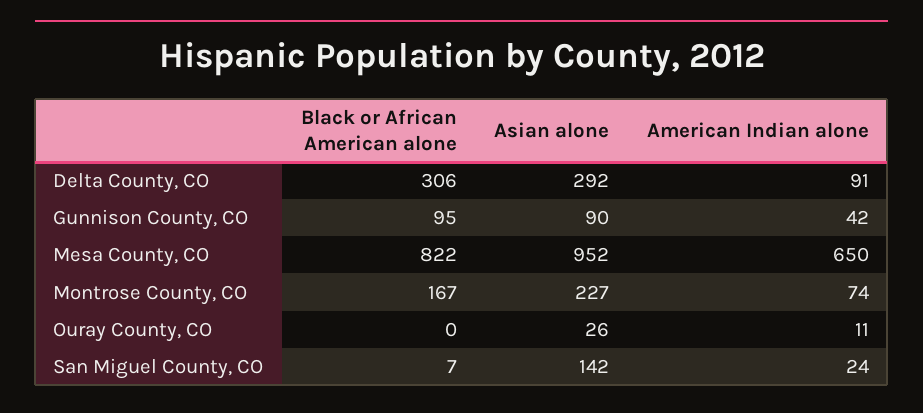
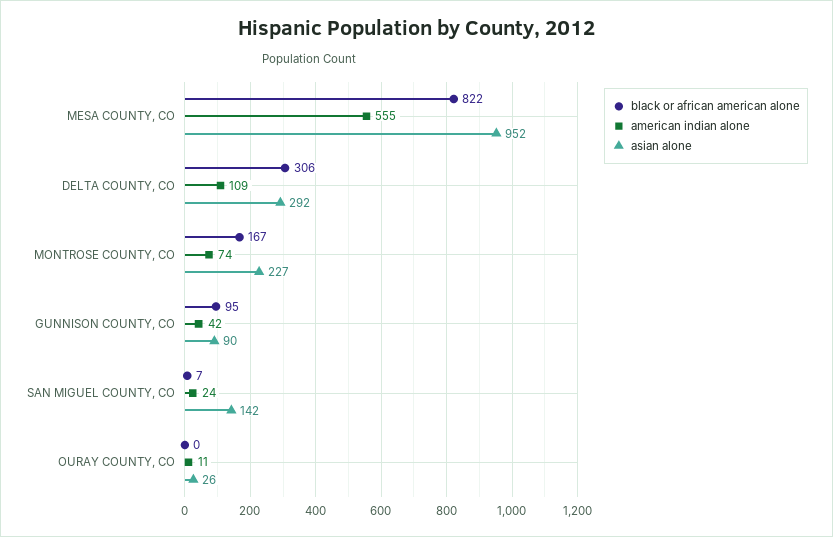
  {
    "Black or African American alone": {
      "Delta County, CO": 306,
      "Gunnison County, CO": 95,
      "Mesa County, CO": 822,
      "Montrose County, CO": 167,
      "Ouray County, CO": 0,
      "San Miguel County, CO": 7
    },
    "Asian alone": {
      "Delta County, CO": 292,
      "Gunnison County, CO": 90,
      "Mesa County, CO": 952,
      "Montrose County, CO": 227,
      "Ouray County, CO": 26,
      "San Miguel County, CO": 142
    },
    "American Indian alone": {
-     "Delta County, CO": 91,
+     "Delta County, CO": 109,
      "Gunnison County, CO": 42,
-     "Mesa County, CO": 650,
+     "Mesa County, CO": 555,
      "Montrose County, CO": 74,
      "Ouray County, CO": 11,
      "San Miguel County, CO": 24
    }
  }

